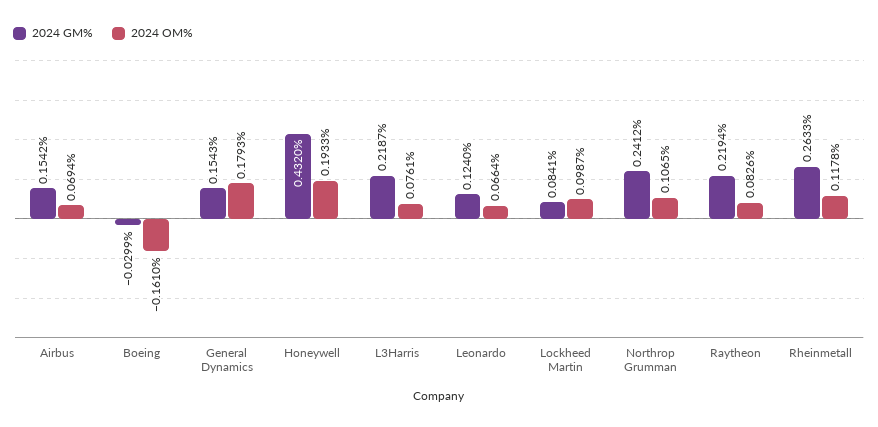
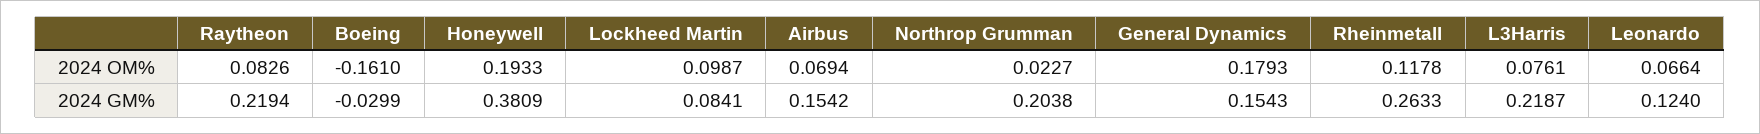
  {
    "2024 GM%": {
      "Airbus": 0.1542,
      "Boeing": -0.0299,
      "General Dynamics": 0.1543,
-     "Honeywell": 0.432,
+     "Honeywell": 0.3809,
      "L3Harris": 0.2187,
      "Leonardo": 0.124,
      "Lockheed Martin": 0.0841,
-     "Northrop Grumman": 0.2412,
+     "Northrop Grumman": 0.2038,
      "Raytheon": 0.2194,
      "Rheinmetall": 0.2633
    },
    "2024 OM%": {
      "Airbus": 0.0694,
      "Boeing": -0.161,
      "General Dynamics": 0.1793,
      "Honeywell": 0.1933,
      "L3Harris": 0.0761,
      "Leonardo": 0.0664,
      "Lockheed Martin": 0.0987,
-     "Northrop Grumman": 0.1065,
+     "Northrop Grumman": 0.0227,
      "Raytheon": 0.0826,
      "Rheinmetall": 0.1178
    }
  }

